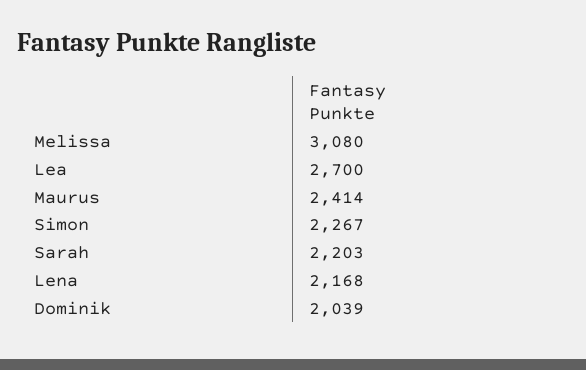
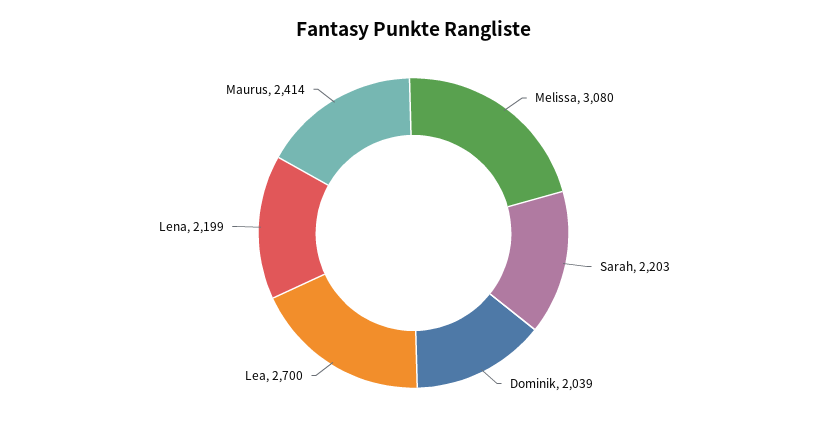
  {
    "Melissa": 3080,
    "Lea": 2700,
    "Maurus": 2414,
-   "Simon": 2267,
    "Sarah": 2203,
-   "Lena": 2168,
+   "Lena": 2199,
    "Dominik": 2039
  }

